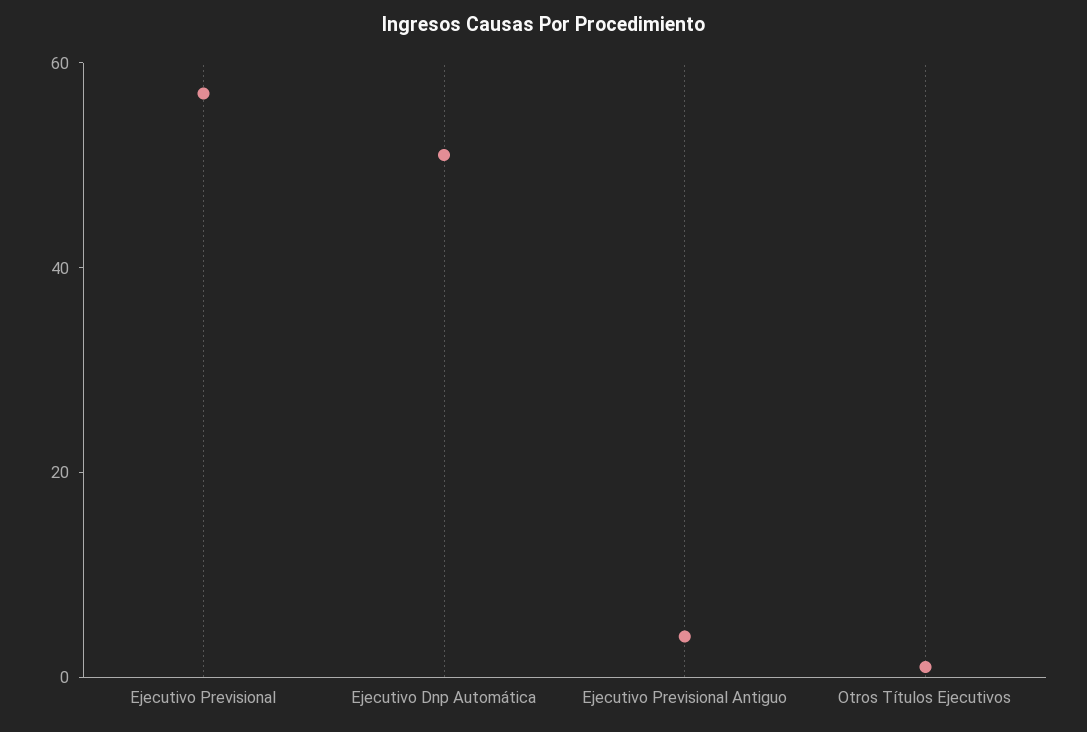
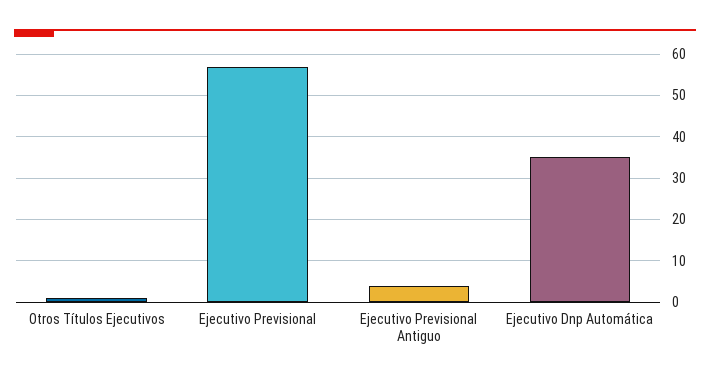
  {
    "Ejecutivo Previsional": 55,
-   "Ejecutivo Dnp Automática": 50,
+   "Ejecutivo Dnp Automática": 35,
    "Ejecutivo Previsional Antiguo": 5,
    "Otros Títulos Ejecutivos": 0
  }

